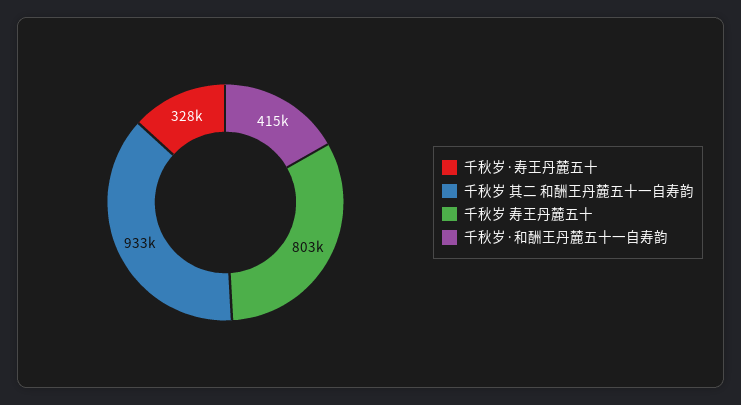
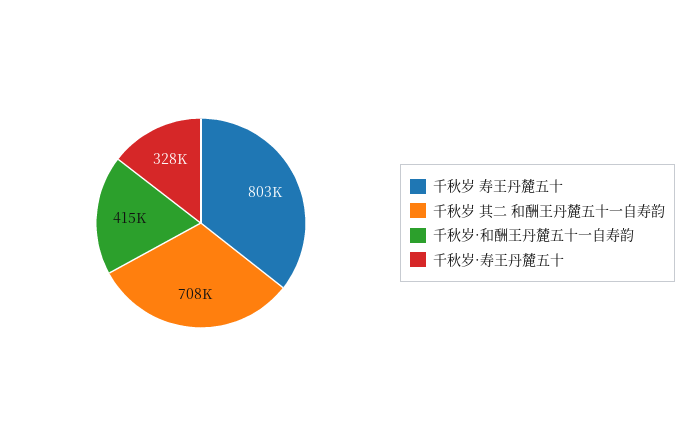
  {
    "千秋岁·寿王丹麓五十": 328000,
-   "千秋岁 其二 和酬王丹麓五十一自寿韵": 933000,
+   "千秋岁 其二 和酬王丹麓五十一自寿韵": 708000,
    "千秋岁 寿王丹麓五十": 803000,
    "千秋岁·和酬王丹麓五十一自寿韵": 415000
  }

